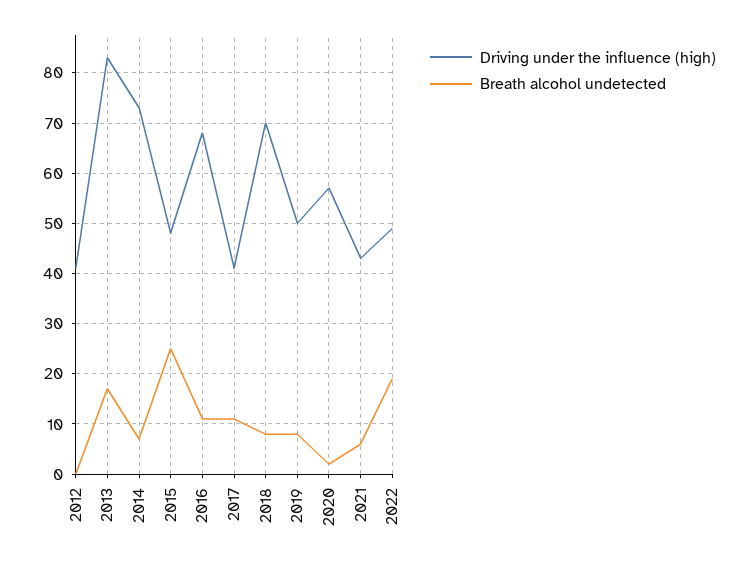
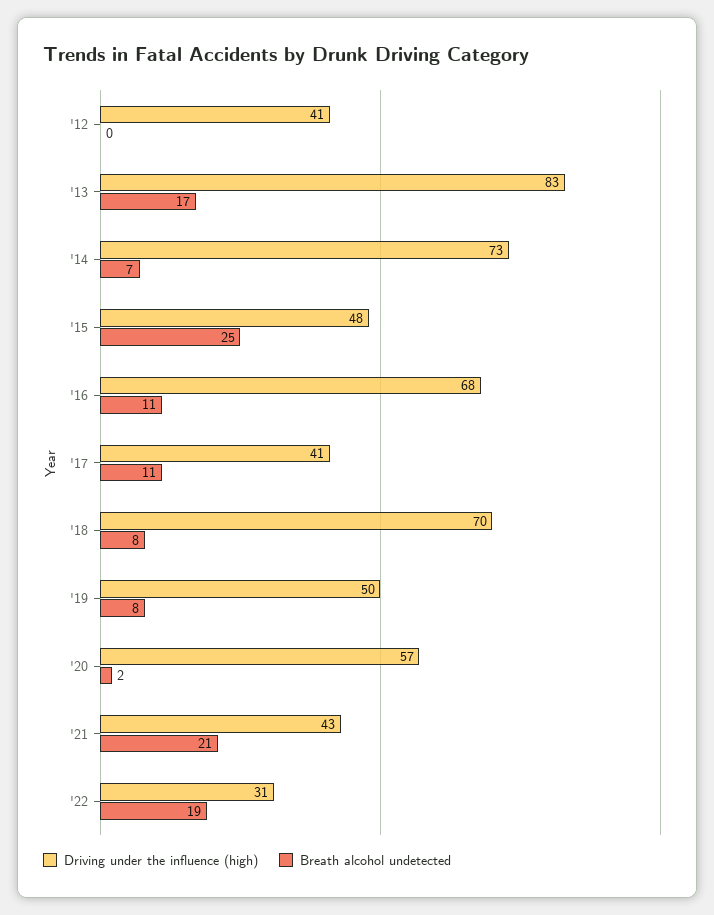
  {
    "Driving under the influence (high)": {
      "2012": 41,
      "2013": 83,
      "2014": 73,
      "2015": 48,
      "2016": 68,
      "2017": 41,
      "2018": 70,
      "2019": 50,
      "2020": 57,
      "2021": 43,
-     "2022": 50
+     "2022": 31
    },
    "Breath alcohol undetected": {
      "2012": 0,
      "2013": 17,
      "2014": 7,
      "2015": 25,
      "2016": 11,
      "2017": 11,
      "2018": 8,
      "2019": 8,
      "2020": 2,
-     "2021": 5,
+     "2021": 21,
      "2022": 19
    }
  }

